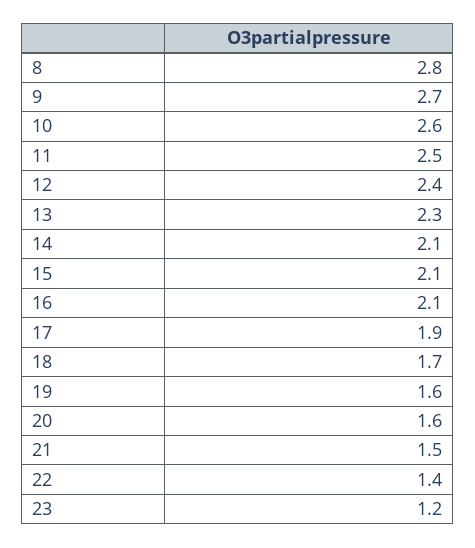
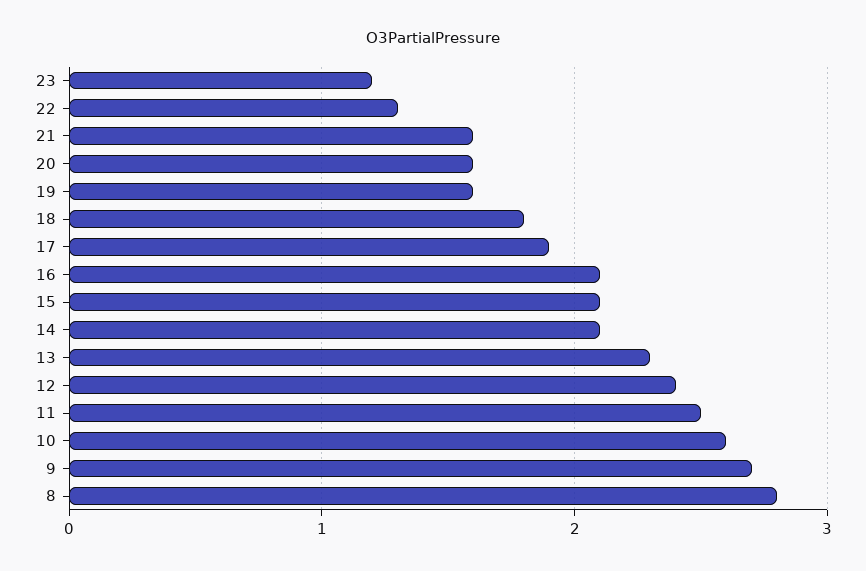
  {
    "8": 2.8,
    "9": 2.7,
    "10": 2.6,
    "11": 2.5,
    "12": 2.4,
    "13": 2.3,
    "14": 2.1,
    "15": 2.1,
    "16": 2.1,
    "17": 1.9,
-   "18": 1.7,
+   "18": 1.8,
    "19": 1.6,
    "20": 1.6,
-   "21": 1.5,
+   "21": 1.6,
-   "22": 1.4,
+   "22": 1.3,
    "23": 1.2
  }

